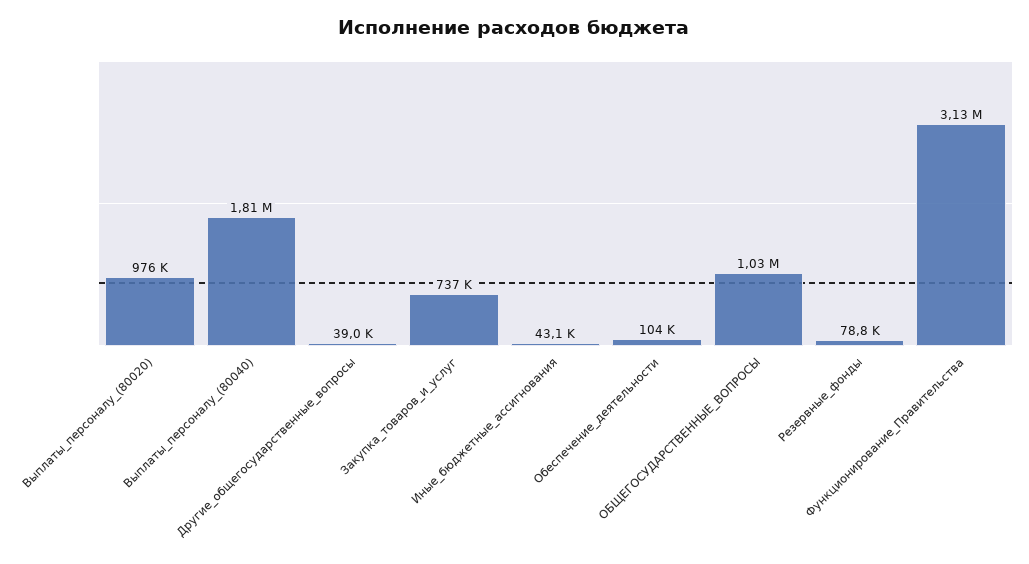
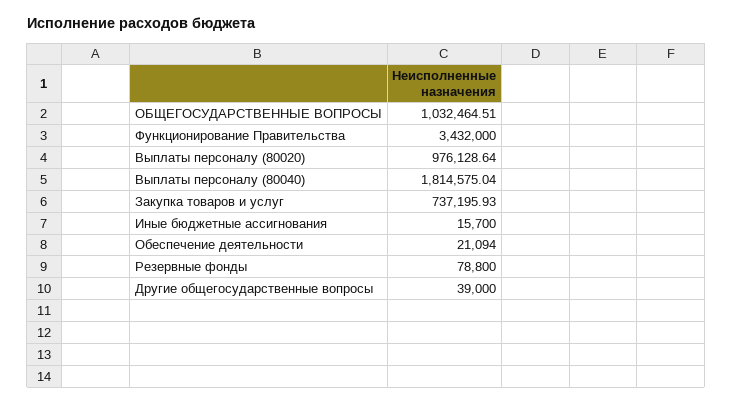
  {
    "Выплаты_персоналу_(80020)": 976128.64,
    "Выплаты_персоналу_(80040)": 1814575.04,
    "Другие_общегосударственные_вопросы": 39000,
    "Закупка_товаров_и_услуг": 737195.93,
-   "Иные_бюджетные_ассигнования": 43100,
+   "Иные_бюджетные_ассигнования": 15700,
-   "Обеспечение_деятельности": 104000,
+   "Обеспечение_деятельности": 21094,
    "ОБЩЕГОСУДАРСТВЕННЫЕ_ВОПРОСЫ": 1032464.51,
    "Резервные_фонды": 78800,
-   "Функционирование_Правительства": 3130000
+   "Функционирование_Правительства": 3432000
  }

